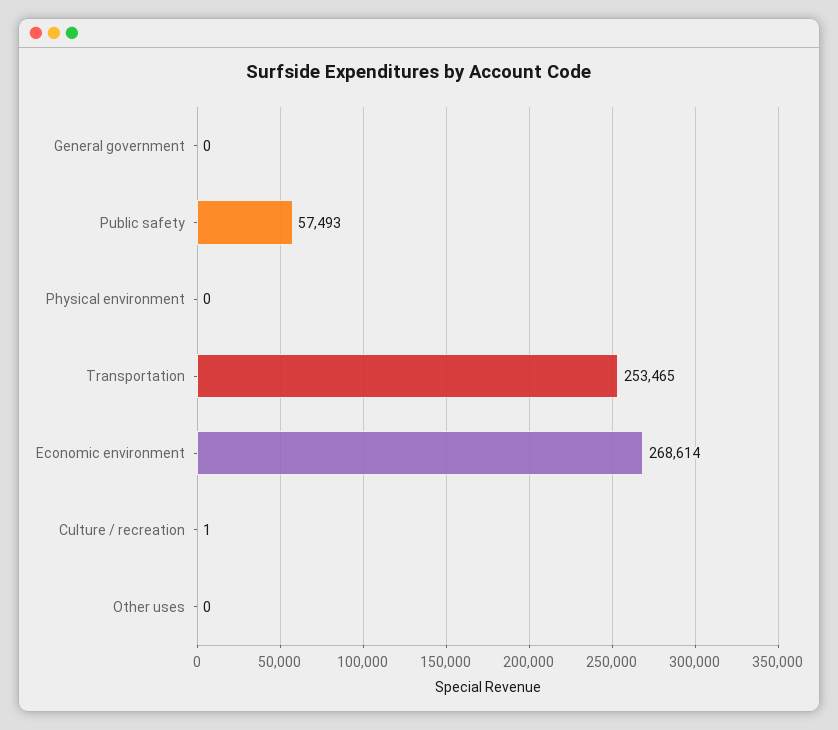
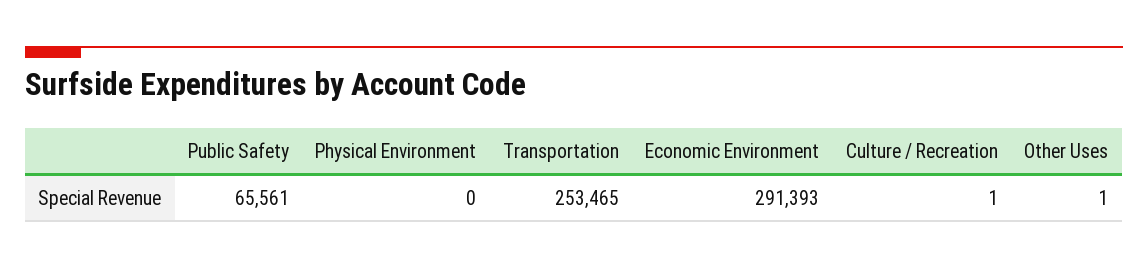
  {
-   "General government": 0,
-   "Public safety": 57493,
+   "Public safety": 65561,
    "Physical environment": 0,
    "Transportation": 253465,
-   "Economic environment": 268614,
+   "Economic environment": 291393,
    "Culture / recreation": 1,
-   "Other uses": 0
+   "Other uses": 1
  }

